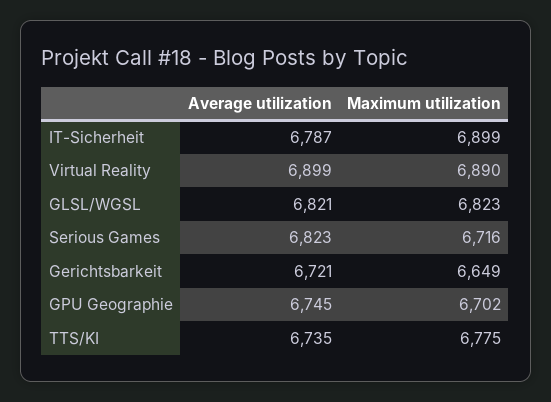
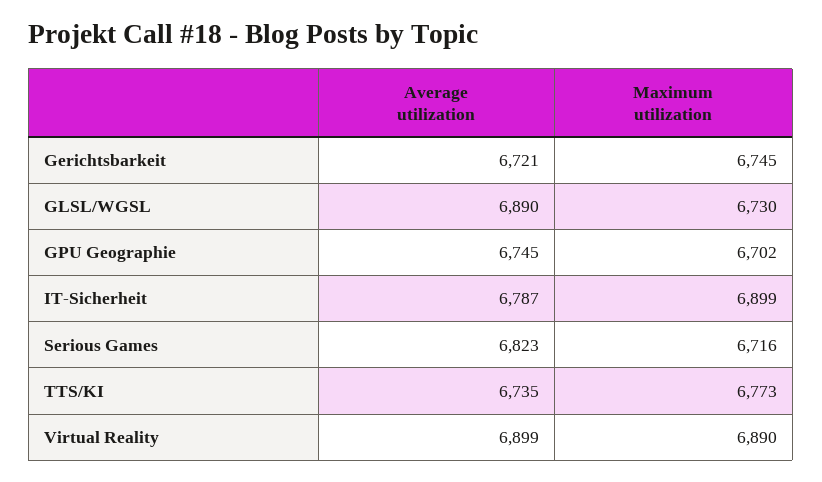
  {
    "Average utilization": {
      "IT-Sicherheit": 6787,
      "Virtual Reality": 6899,
-     "GLSL/WGSL": 6821,
+     "GLSL/WGSL": 6890,
      "Serious Games": 6823,
      "Gerichtsbarkeit": 6721,
      "GPU Geographie": 6745,
      "TTS/KI": 6735
    },
    "Maximum utilization": {
      "IT-Sicherheit": 6899,
      "Virtual Reality": 6890,
-     "GLSL/WGSL": 6823,
+     "GLSL/WGSL": 6730,
      "Serious Games": 6716,
-     "Gerichtsbarkeit": 6649,
+     "Gerichtsbarkeit": 6745,
      "GPU Geographie": 6702,
-     "TTS/KI": 6775
+     "TTS/KI": 6773
    }
  }

